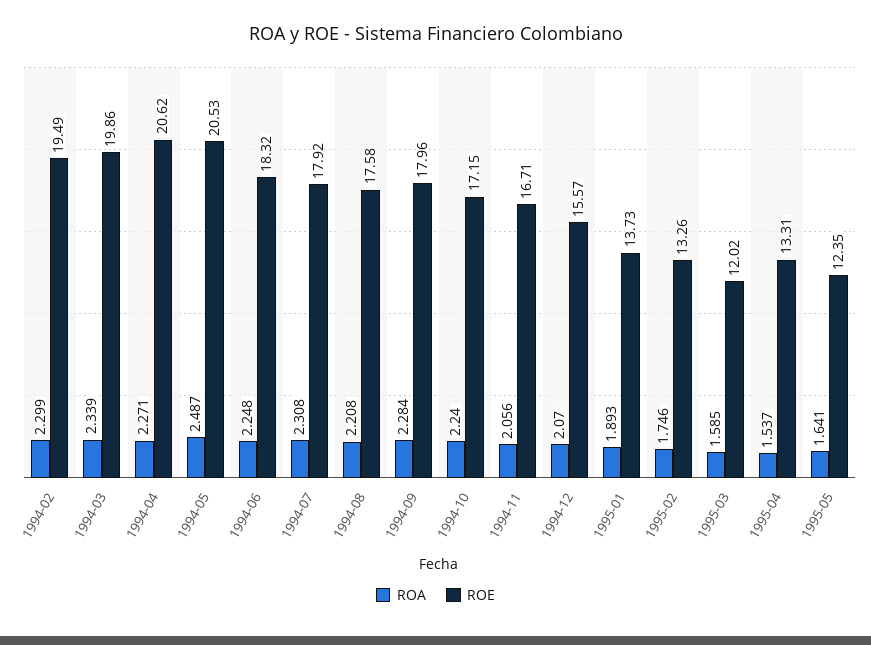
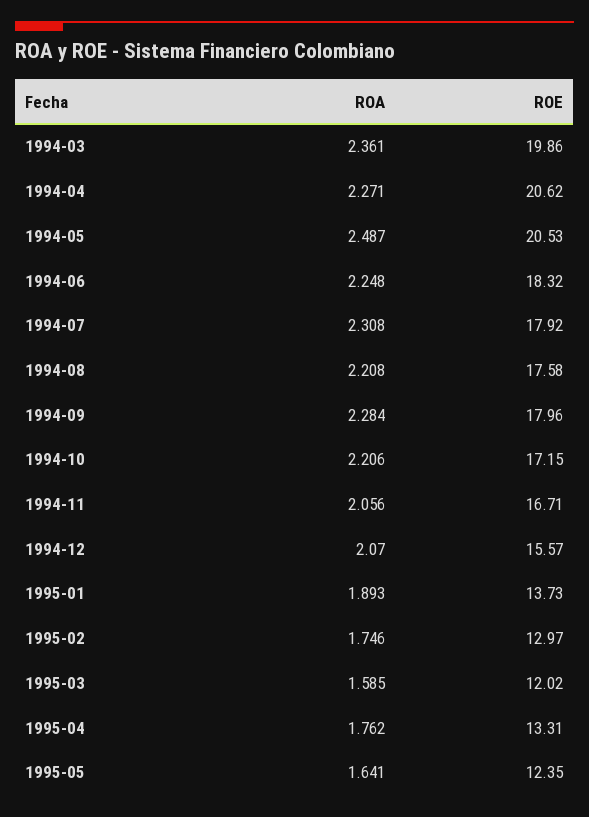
  {
    "ROA": {
-     "1994-02": 2.299,
-     "1994-03": 2.339,
+     "1994-03": 2.361,
      "1994-04": 2.271,
      "1994-05": 2.487,
      "1994-06": 2.248,
      "1994-07": 2.308,
      "1994-08": 2.208,
      "1994-09": 2.284,
-     "1994-10": 2.24,
+     "1994-10": 2.206,
      "1994-11": 2.056,
      "1994-12": 2.07,
      "1995-01": 1.893,
      "1995-02": 1.746,
      "1995-03": 1.585,
-     "1995-04": 1.537,
+     "1995-04": 1.762,
      "1995-05": 1.641
    },
    "ROE": {
-     "1994-02": 19.49,
      "1994-03": 19.86,
      "1994-04": 20.62,
      "1994-05": 20.53,
      "1994-06": 18.32,
      "1994-07": 17.92,
      "1994-08": 17.58,
      "1994-09": 17.96,
      "1994-10": 17.15,
      "1994-11": 16.71,
      "1994-12": 15.57,
      "1995-01": 13.73,
-     "1995-02": 13.26,
+     "1995-02": 12.97,
      "1995-03": 12.02,
      "1995-04": 13.31,
      "1995-05": 12.35
    }
  }

